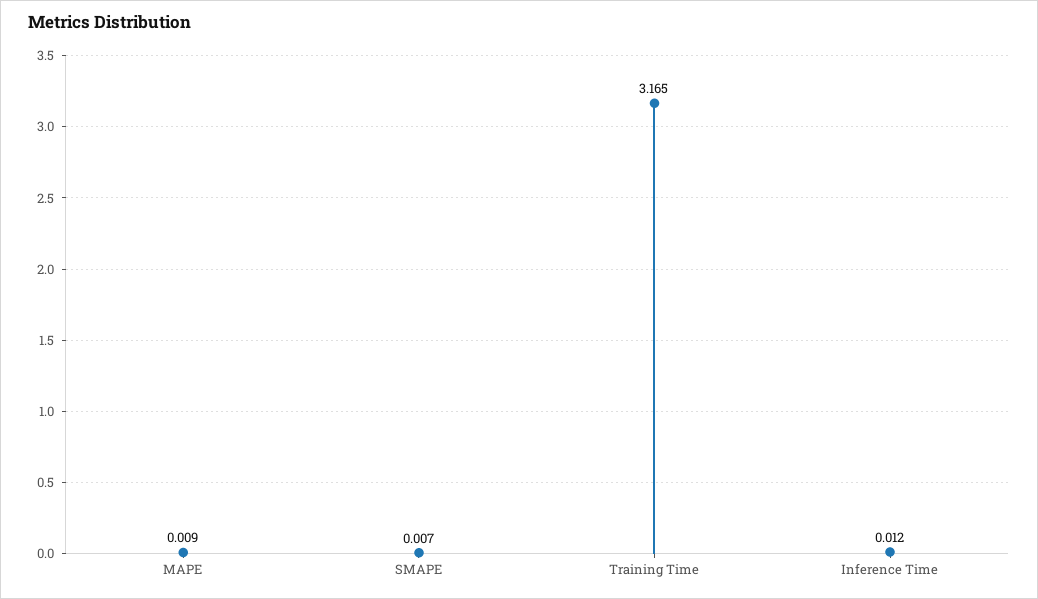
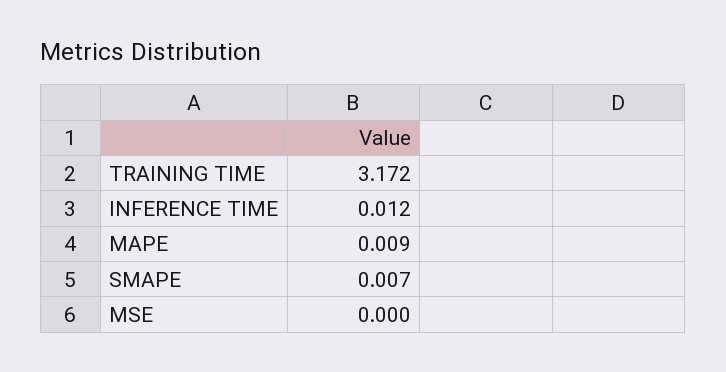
  {
    "MAPE": 0.009,
    "SMAPE": 0.007,
-   "Training Time": 3.165,
+   "Training Time": 3.172,
-   "Inference Time": 0.012
+   "Inference Time": 0.012,
+   "MSE": 0
  }

